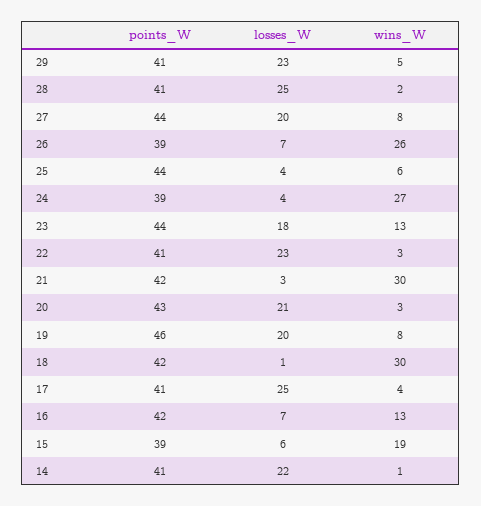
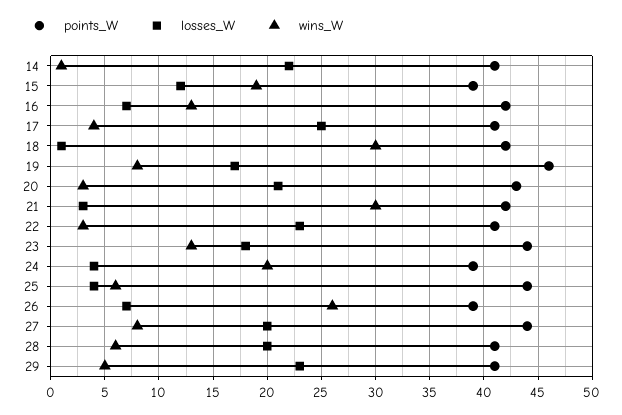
  {
    "points_W": {
      "29": 41,
      "28": 41,
      "27": 44,
      "26": 39,
      "25": 44,
      "24": 39,
      "23": 44,
      "22": 41,
      "21": 42,
      "20": 43,
      "19": 46,
      "18": 42,
      "17": 41,
      "16": 42,
      "15": 39,
      "14": 41
    },
    "losses_W": {
      "29": 23,
-     "28": 25,
+     "28": 20,
      "27": 20,
      "26": 7,
      "25": 4,
      "24": 4,
      "23": 18,
      "22": 23,
      "21": 3,
      "20": 21,
-     "19": 20,
+     "19": 17,
      "18": 1,
      "17": 25,
      "16": 7,
-     "15": 6,
+     "15": 12,
      "14": 22
    },
    "wins_W": {
      "29": 5,
-     "28": 2,
+     "28": 6,
      "27": 8,
      "26": 26,
      "25": 6,
-     "24": 27,
+     "24": 20,
      "23": 13,
      "22": 3,
      "21": 30,
      "20": 3,
      "19": 8,
      "18": 30,
      "17": 4,
      "16": 13,
      "15": 19,
      "14": 1
    }
  }

